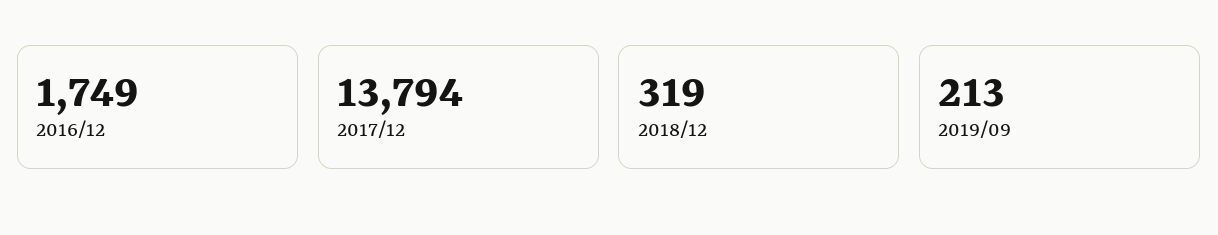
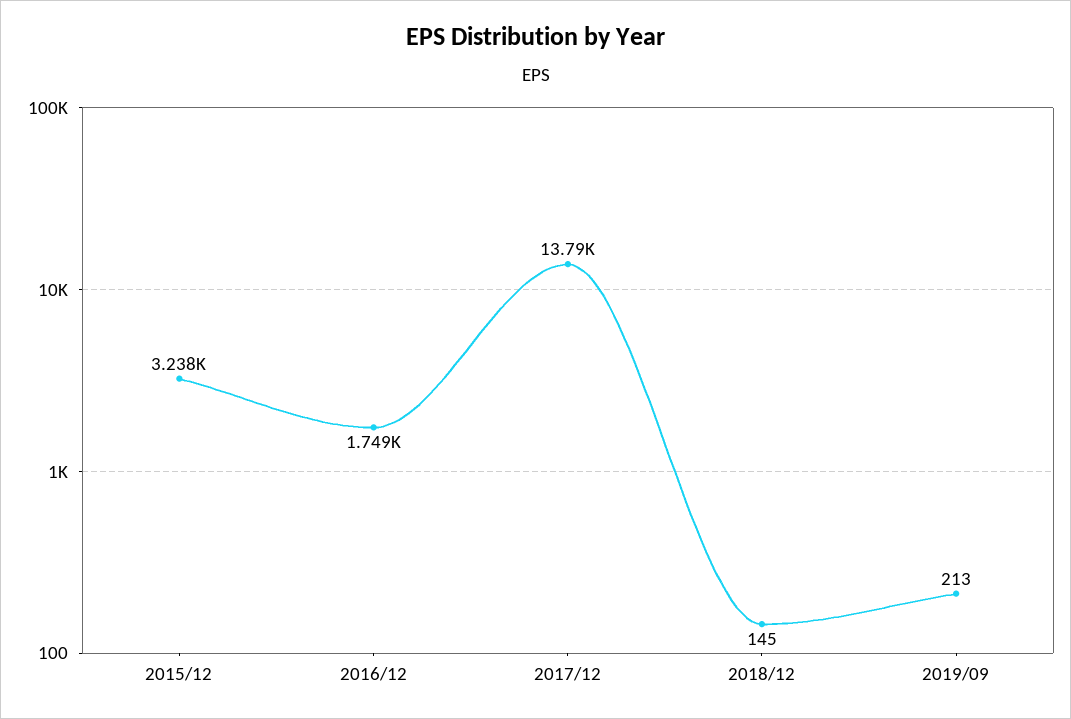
  {
    "2016/12": 1749,
    "2017/12": 13794,
-   "2018/12": 319,
+   "2018/12": 145,
-   "2019/09": 213
+   "2019/09": 213,
+   "2015/12": 3238
  }

